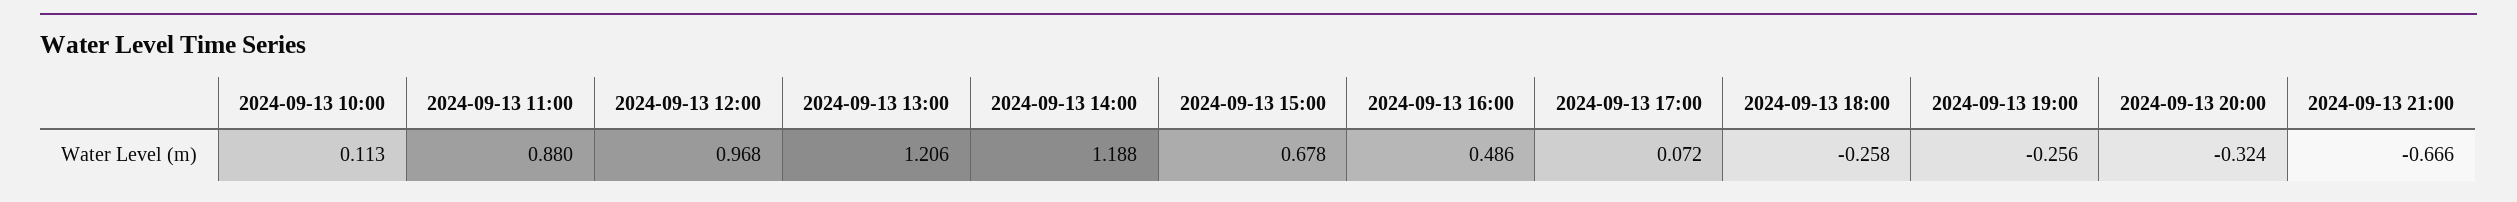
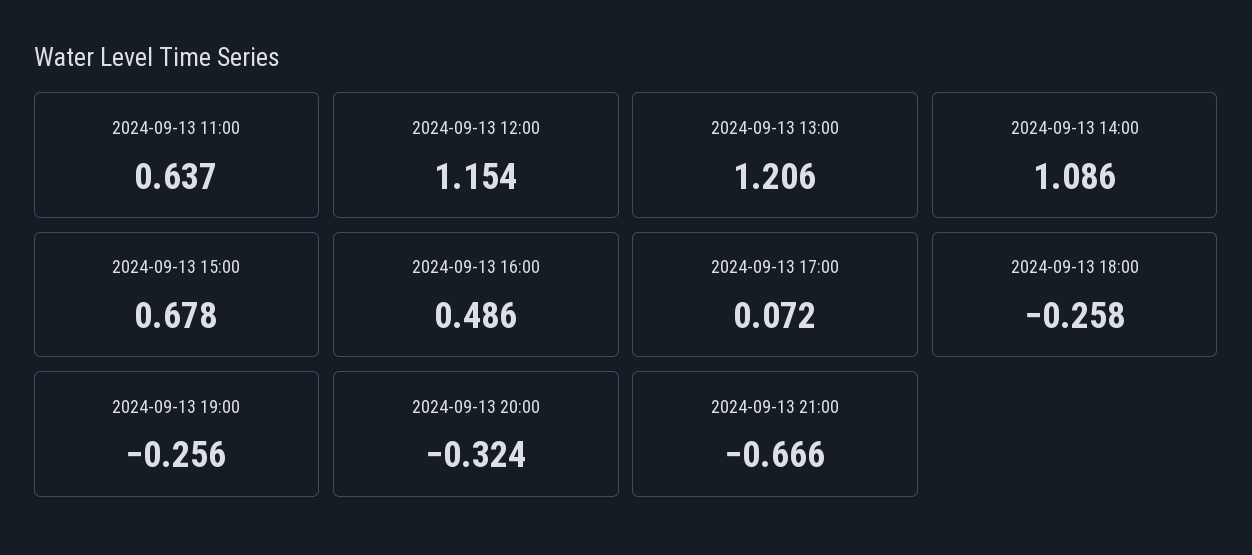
  {
-   "2024-09-13 10:00": 0.113,
-   "2024-09-13 11:00": 0.88,
+   "2024-09-13 11:00": 0.637,
-   "2024-09-13 12:00": 0.968,
+   "2024-09-13 12:00": 1.154,
    "2024-09-13 13:00": 1.206,
-   "2024-09-13 14:00": 1.188,
+   "2024-09-13 14:00": 1.086,
    "2024-09-13 15:00": 0.678,
    "2024-09-13 16:00": 0.486,
    "2024-09-13 17:00": 0.072,
    "2024-09-13 18:00": -0.258,
    "2024-09-13 19:00": -0.256,
    "2024-09-13 20:00": -0.324,
    "2024-09-13 21:00": -0.666
  }

